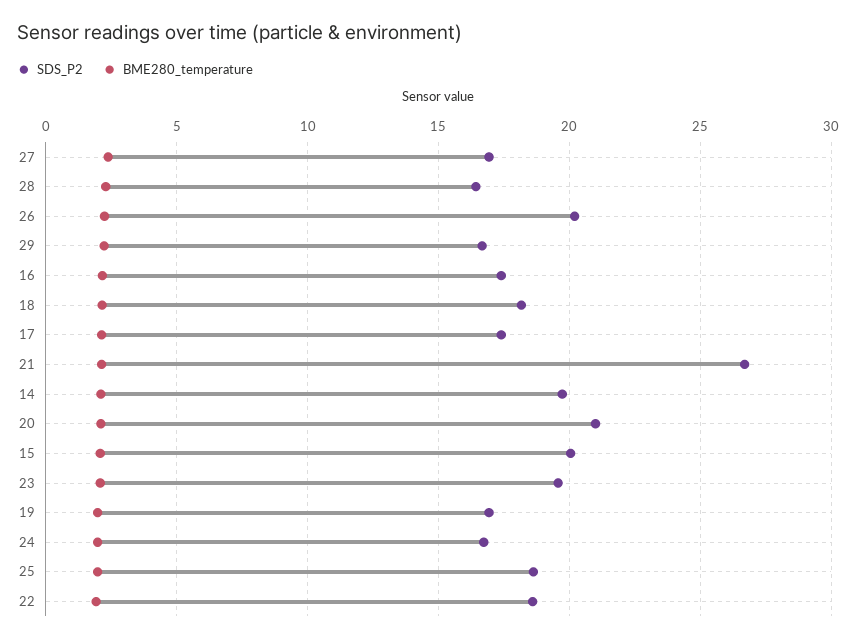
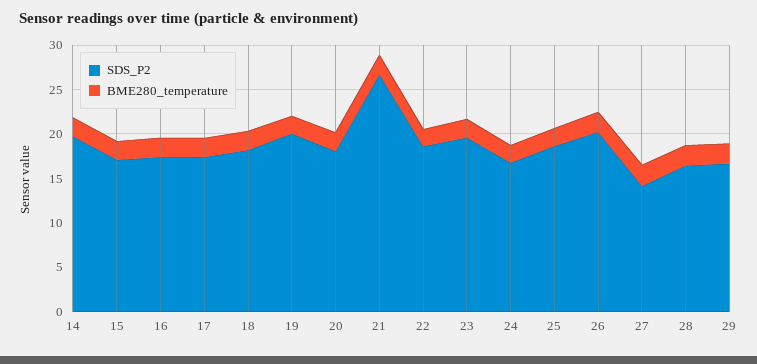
  {
    "SDS_P2": {
-     "27": 17,
+     "27": 14,
      "28": 16.5,
      "26": 20,
      "29": 16.5,
      "16": 17.5,
      "18": 18,
      "17": 17.5,
      "21": 26.5,
      "14": 19.5,
-     "20": 21,
+     "20": 18,
-     "15": 20,
+     "15": 17,
      "23": 19.5,
-     "19": 17,
+     "19": 20,
      "24": 16.5,
      "25": 18.5,
      "22": 18.5
    },
    "BME280_temperature": {
      "27": 2.5,
      "28": 2.5,
      "26": 2,
      "29": 2,
      "16": 2,
      "18": 2,
      "17": 2,
      "21": 2,
      "14": 2,
      "20": 2,
      "15": 2,
      "23": 2,
      "19": 2,
      "24": 2,
      "25": 2,
      "22": 2
    }
  }

